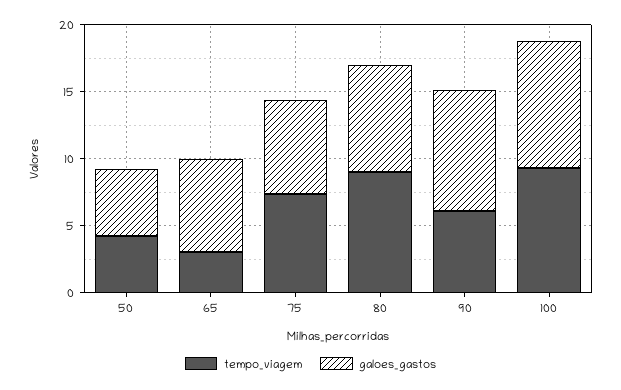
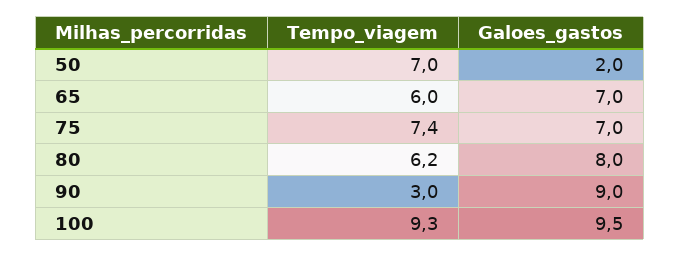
  {
    "tempo_viagem": {
-     "50": 4,
+     "50": 7,
-     "65": 3,
+     "65": 6,
      "75": 7.4,
-     "80": 9,
+     "80": 6.2,
-     "90": 6,
+     "90": 3,
      "100": 9.3
    },
    "galoes_gastos": {
-     "50": 5,
+     "50": 2,
      "65": 7,
      "75": 7,
      "80": 8,
      "90": 9,
      "100": 9.5
    }
  }

